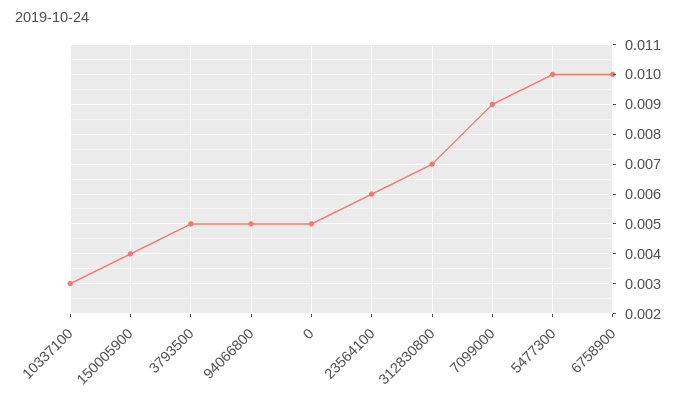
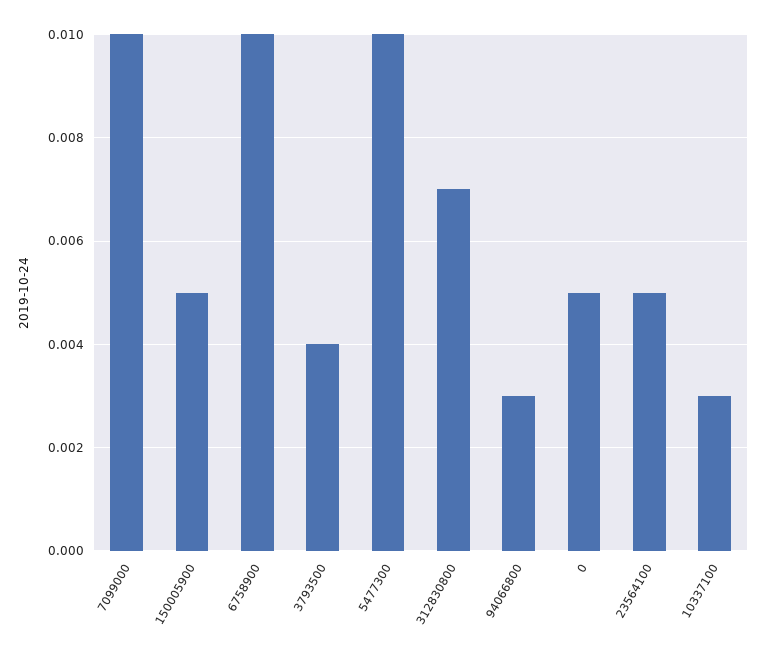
  {
    "10337100": 0.003,
-   "150005900": 0.004,
+   "150005900": 0.005,
-   "3793500": 0.005,
+   "3793500": 0.004,
-   "94066800": 0.005,
+   "94066800": 0.003,
    "0": 0.005,
-   "23564100": 0.006,
+   "23564100": 0.005,
    "312830800": 0.007,
-   "7099000": 0.009,
+   "7099000": 0.01,
    "5477300": 0.01,
    "6758900": 0.01
  }

